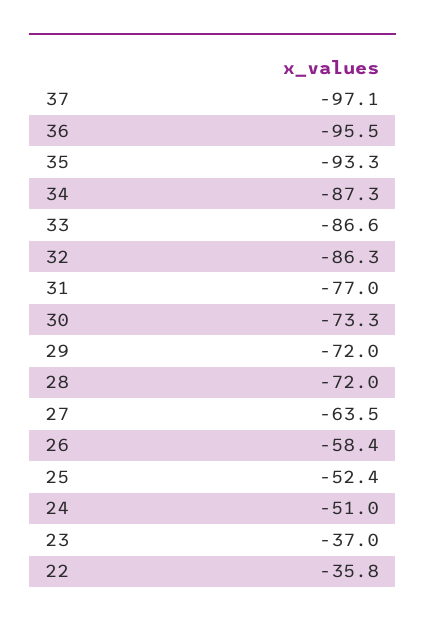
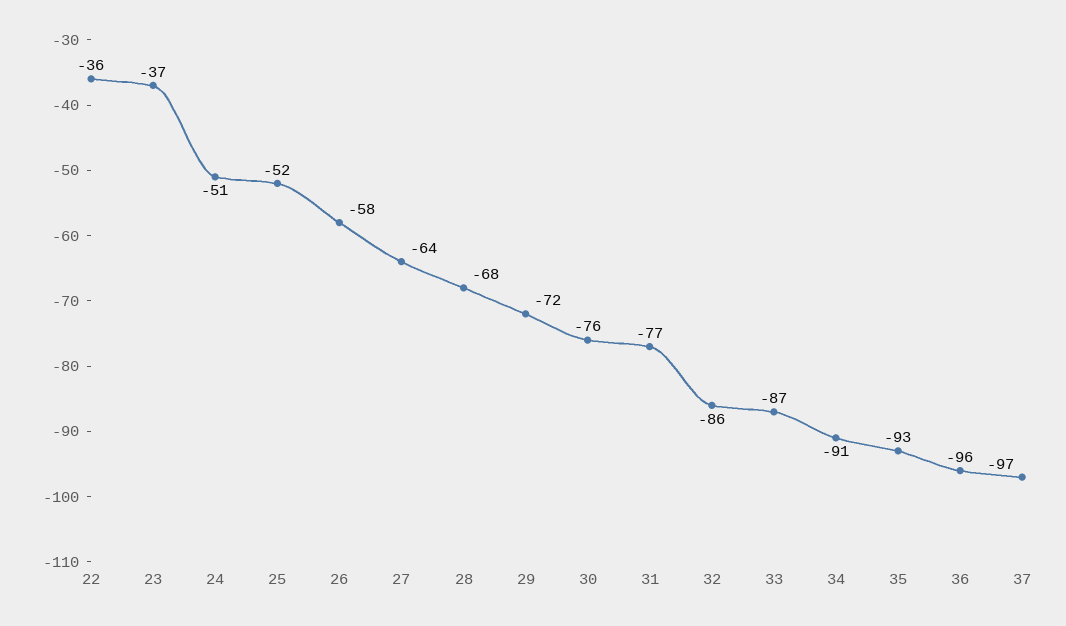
  {
    "37": -97.1,
    "36": -95.5,
    "35": -93.3,
-   "34": -87.3,
+   "34": -91,
    "33": -86.6,
    "32": -86.3,
    "31": -77,
-   "30": -73.3,
+   "30": -76,
    "29": -72,
-   "28": -72,
+   "28": -68,
    "27": -63.5,
    "26": -58.4,
    "25": -52.4,
    "24": -51,
    "23": -37,
    "22": -35.8
  }

